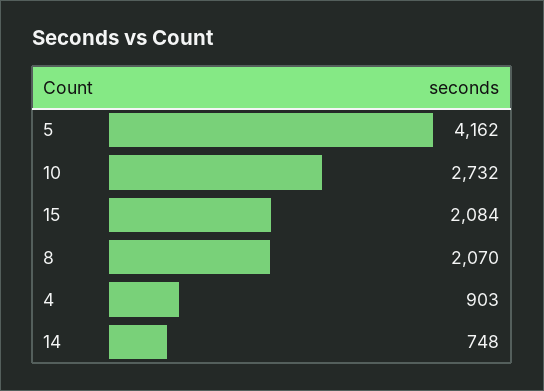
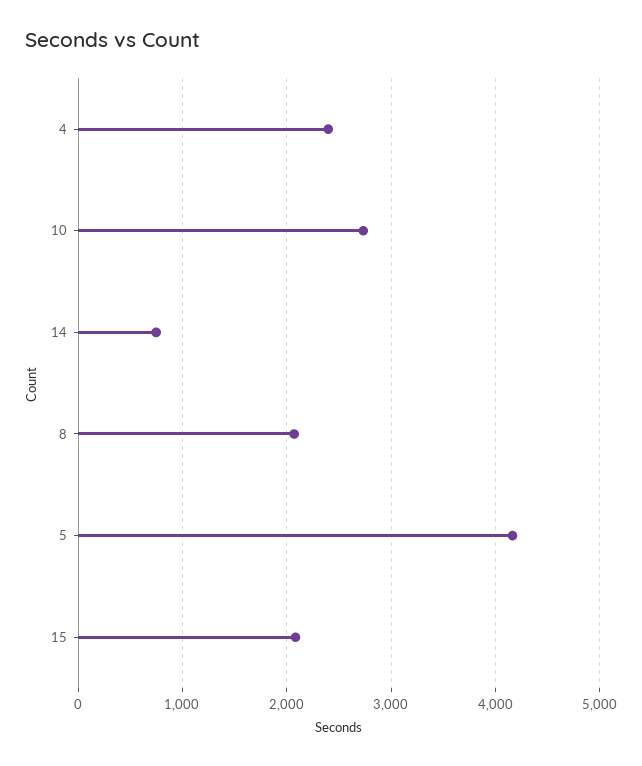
  {
    "5": 4162,
    "10": 2732,
    "15": 2084,
    "8": 2070,
-   "4": 903,
+   "4": 2400,
    "14": 748
  }

